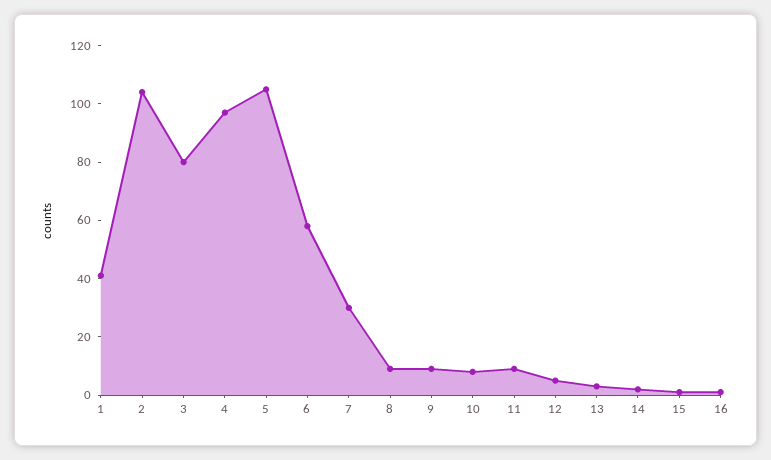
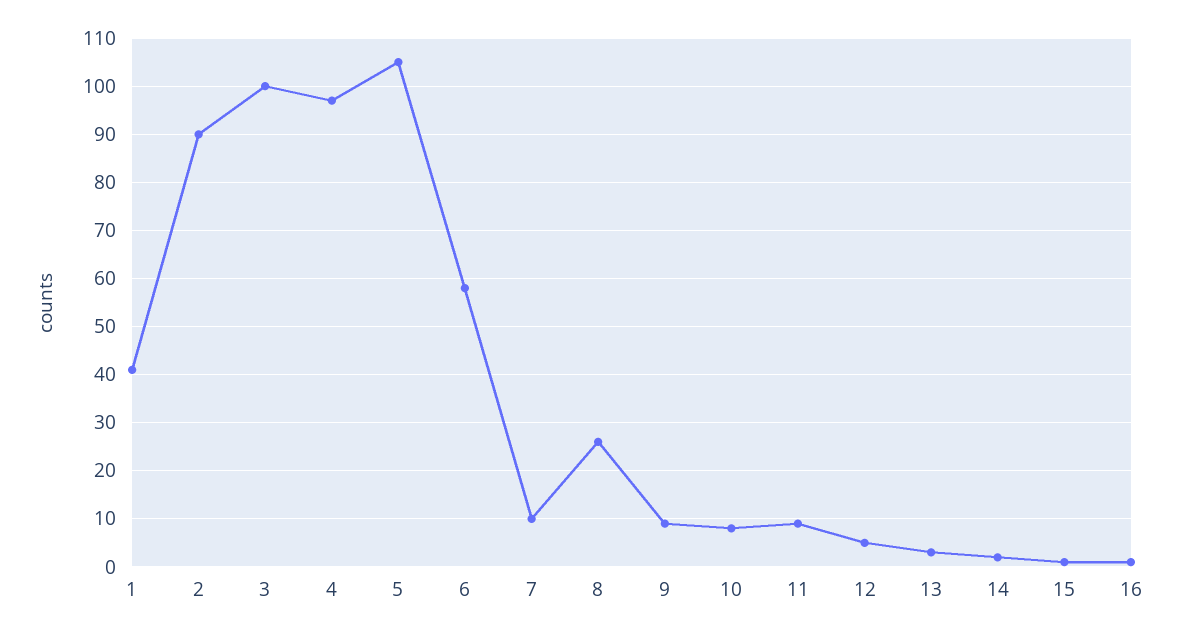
  {
    "1": 40,
-   "2": 105,
+   "2": 90,
-   "3": 80,
+   "3": 100,
    "4": 95,
    "5": 105,
    "6": 60,
-   "7": 30,
+   "7": 10,
-   "8": 10,
+   "8": 25,
    "9": 10,
    "10": 10,
    "11": 10,
    "12": 5,
    "13": 5,
    "14": 0,
    "15": 0,
    "16": 0
  }

